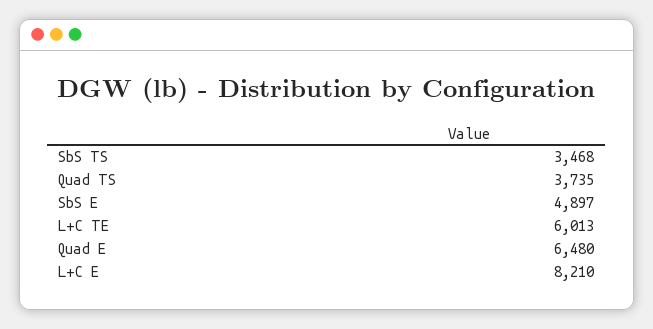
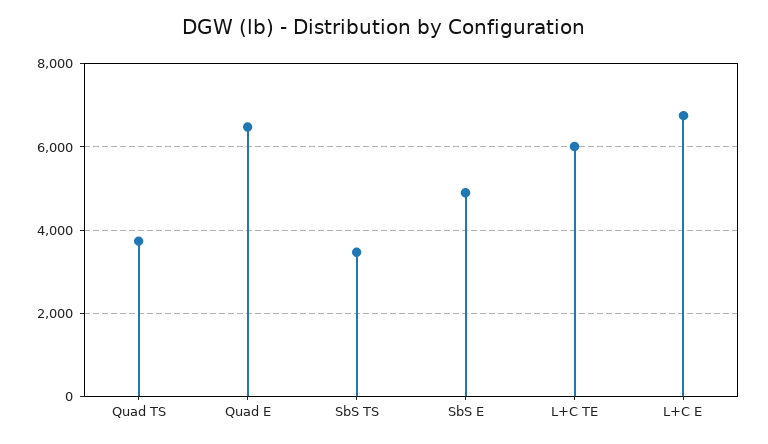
  {
    "SbS TS": 3468,
    "Quad TS": 3735,
    "SbS E": 4897,
    "L+C TE": 6013,
    "Quad E": 6480,
-   "L+C E": 8210
+   "L+C E": 6800
  }

